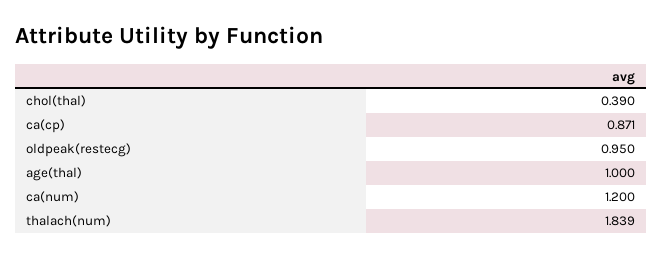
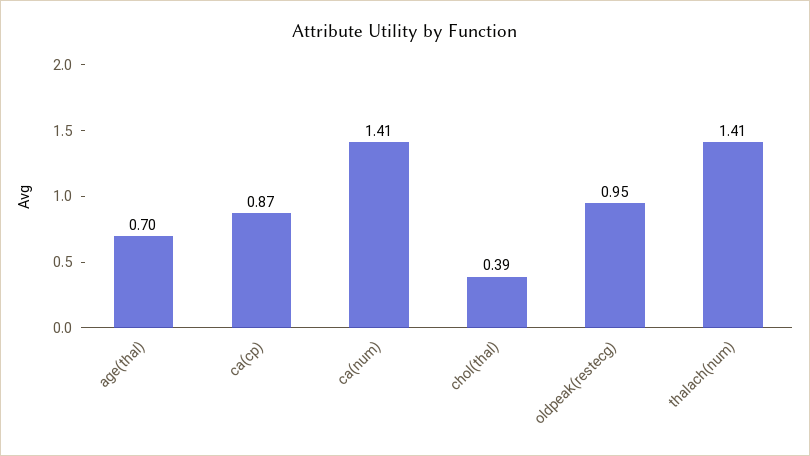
  {
    "chol(thal)": 0.39,
    "ca(cp)": 0.871,
    "oldpeak(restecg)": 0.95,
-   "age(thal)": 1,
+   "age(thal)": 0.7,
-   "ca(num)": 1.2,
+   "ca(num)": 1.41,
-   "thalach(num)": 1.839
+   "thalach(num)": 1.41
  }

